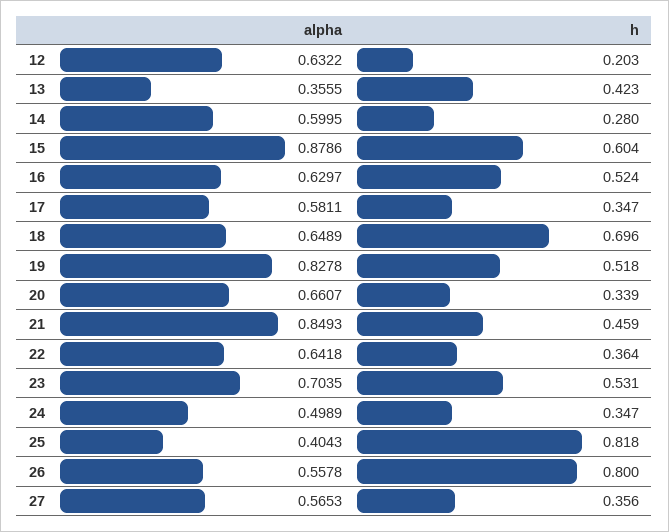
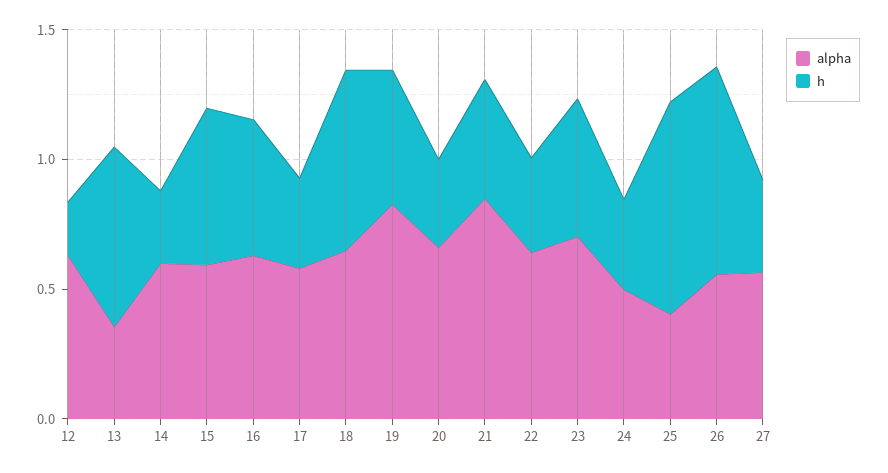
  {
    "alpha": {
      "12": 0.6322,
      "13": 0.3555,
      "14": 0.5995,
-     "15": 0.8786,
+     "15": 0.6,
      "16": 0.6297,
      "17": 0.5811,
      "18": 0.6489,
      "19": 0.8278,
      "20": 0.6607,
      "21": 0.8493,
      "22": 0.6418,
      "23": 0.7035,
      "24": 0.4989,
      "25": 0.4043,
      "26": 0.5578,
      "27": 0.5653
    },
    "h": {
      "12": 0.203,
-     "13": 0.423,
+     "13": 0.7,
      "14": 0.28,
      "15": 0.604,
      "16": 0.524,
      "17": 0.347,
      "18": 0.696,
      "19": 0.518,
      "20": 0.339,
      "21": 0.459,
      "22": 0.364,
      "23": 0.531,
      "24": 0.347,
      "25": 0.818,
      "26": 0.8,
      "27": 0.356
    }
  }

